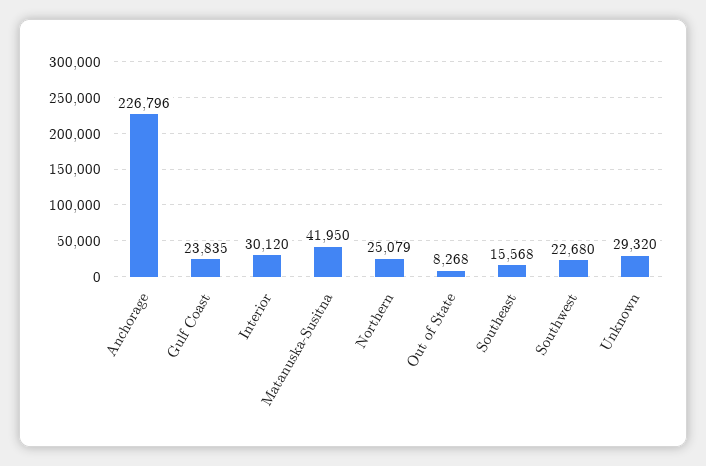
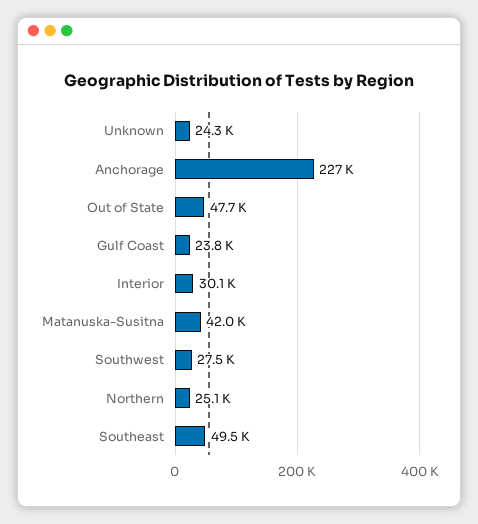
  {
    "Anchorage": 226796,
    "Gulf Coast": 23835,
    "Interior": 30120,
    "Matanuska-Susitna": 41950,
    "Northern": 25079,
-   "Out of State": 8268,
+   "Out of State": 47700,
-   "Southeast": 15568,
+   "Southeast": 49500,
-   "Southwest": 22680,
+   "Southwest": 27500,
-   "Unknown": 29320
+   "Unknown": 24300
  }

